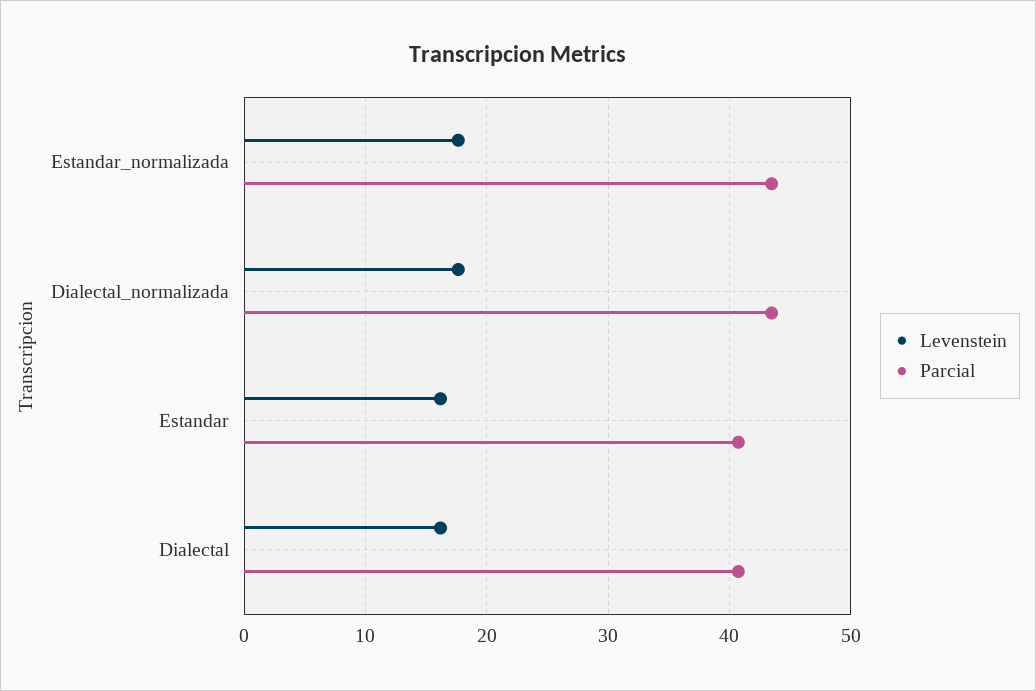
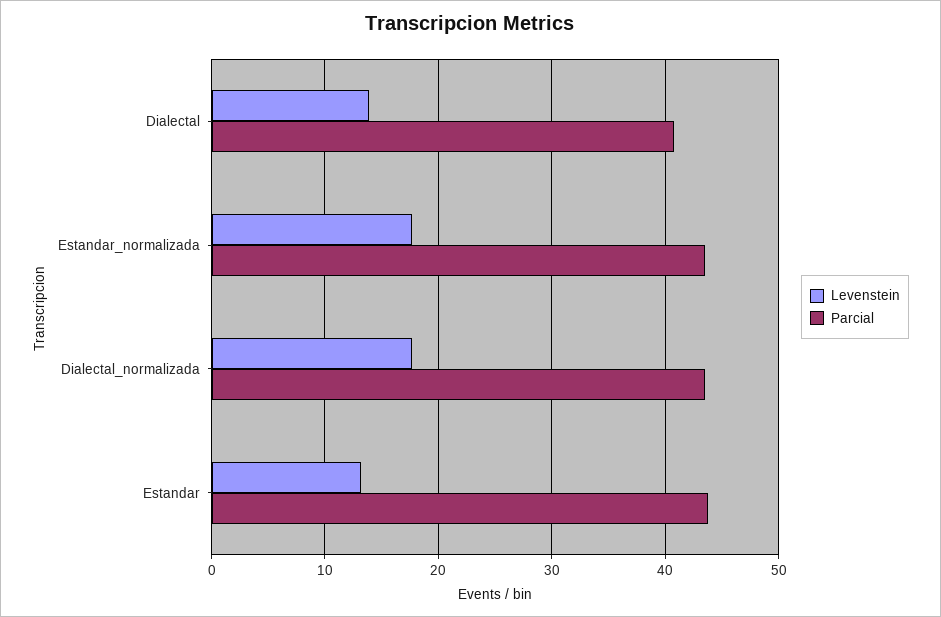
  {
    "Levenstein": {
      "Estandar_normalizada": 18,
      "Dialectal_normalizada": 18,
-     "Estandar": 16,
+     "Estandar": 13,
-     "Dialectal": 16
+     "Dialectal": 14
    },
    "Parcial": {
      "Estandar_normalizada": 43,
      "Dialectal_normalizada": 43,
-     "Estandar": 41,
+     "Estandar": 44,
      "Dialectal": 41
    }
  }

